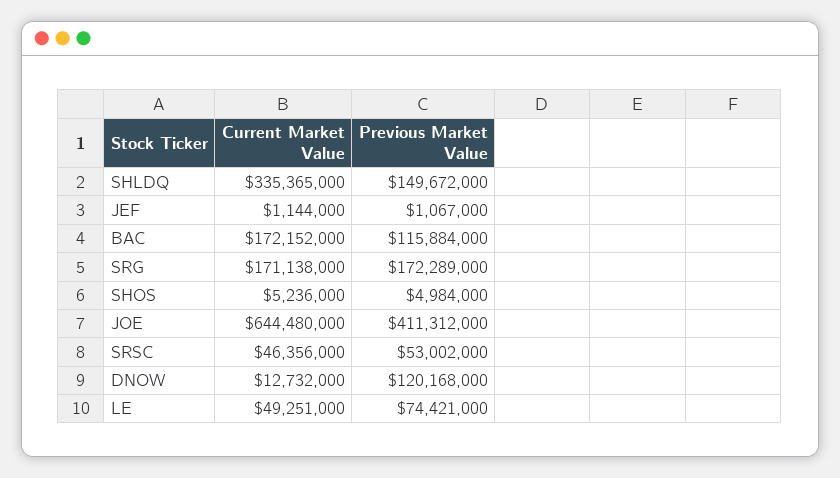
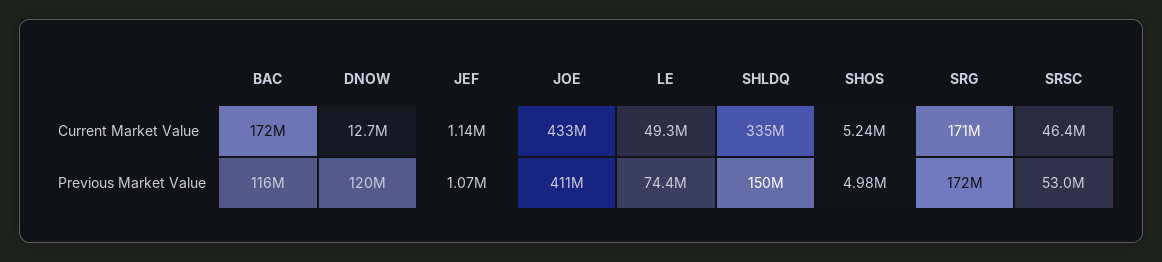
  {
    "Current Market Value": {
      "SHLDQ": 335365000,
      "JEF": 1144000,
      "BAC": 172152000,
      "SRG": 171138000,
      "SHOS": 5236000,
-     "JOE": 644480000,
+     "JOE": 433000000,
      "SRSC": 46356000,
      "DNOW": 12732000,
      "LE": 49251000
    },
    "Previous Market Value": {
      "SHLDQ": 149672000,
      "JEF": 1067000,
      "BAC": 115884000,
      "SRG": 172289000,
      "SHOS": 4984000,
      "JOE": 411312000,
      "SRSC": 53002000,
      "DNOW": 120168000,
      "LE": 74421000
    }
  }

